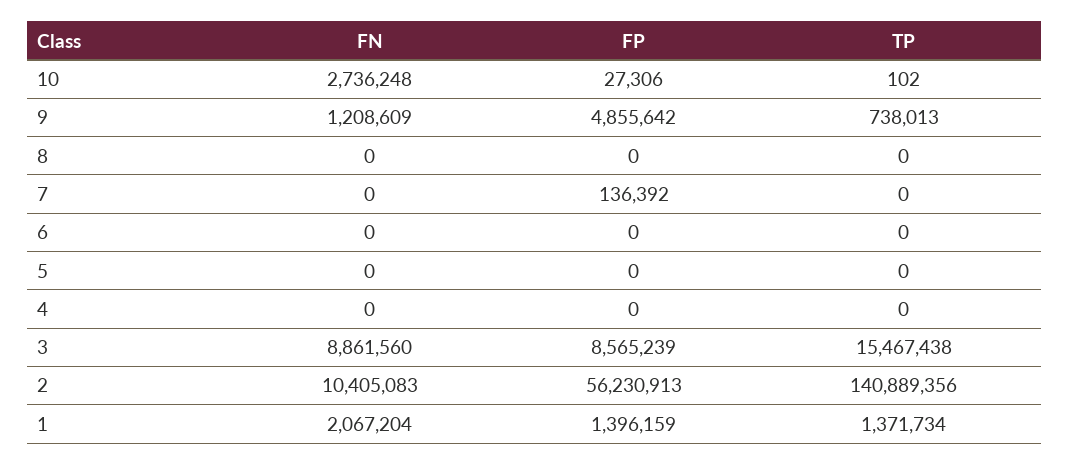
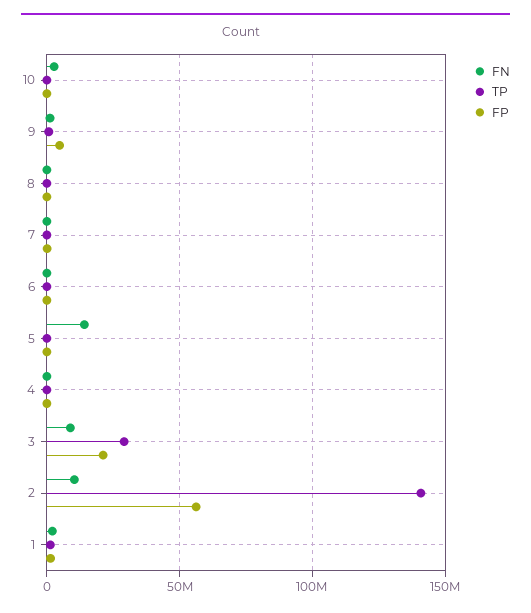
  {
    "FN": {
      "10": 2736248,
      "9": 1208609,
      "8": 0,
      "7": 0,
      "6": 0,
-     "5": 0,
+     "5": 15000000,
      "4": 0,
      "3": 8861560,
      "2": 10405083,
      "1": 2067204
    },
    "FP": {
      "10": 27306,
      "9": 4855642,
      "8": 0,
      "7": 136392,
      "6": 0,
      "5": 0,
      "4": 0,
-     "3": 8565239,
+     "3": 20000000,
      "2": 56230913,
      "1": 1396159
    },
    "TP": {
      "10": 102,
      "9": 738013,
      "8": 0,
      "7": 0,
      "6": 0,
      "5": 0,
      "4": 0,
-     "3": 15467438,
+     "3": 30000000,
      "2": 140889356,
      "1": 1371734
    }
  }

